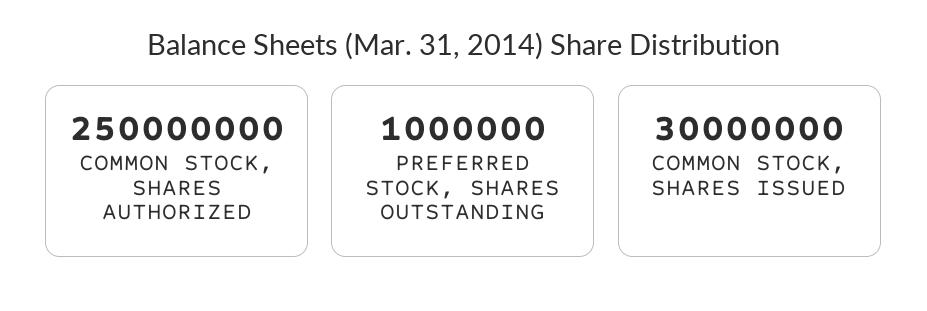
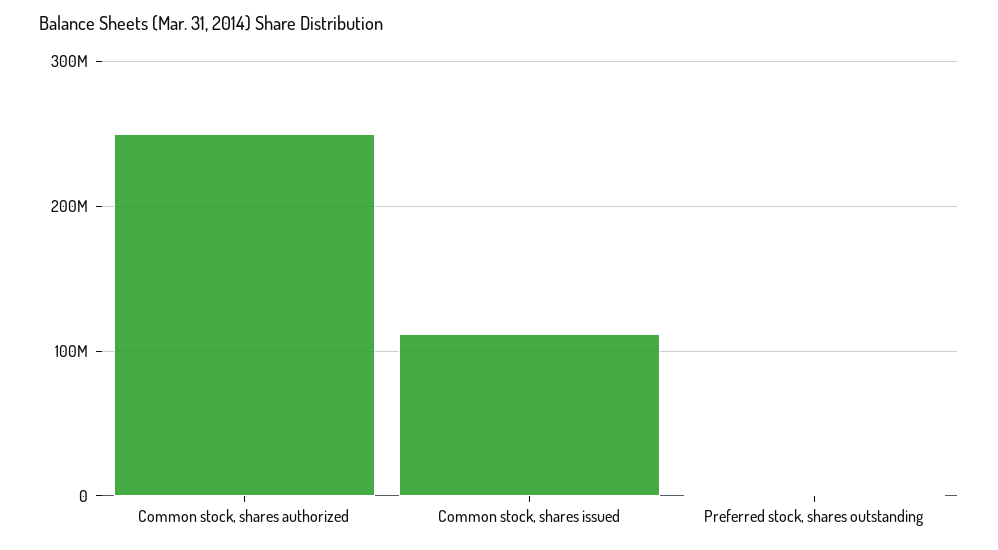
  {
    "COMMON STOCK, SHARES AUTHORIZED": 250000000,
    "PREFERRED STOCK, SHARES OUTSTANDING": 1000000,
-   "COMMON STOCK, SHARES ISSUED": 30000000
+   "COMMON STOCK, SHARES ISSUED": 110000000
  }

